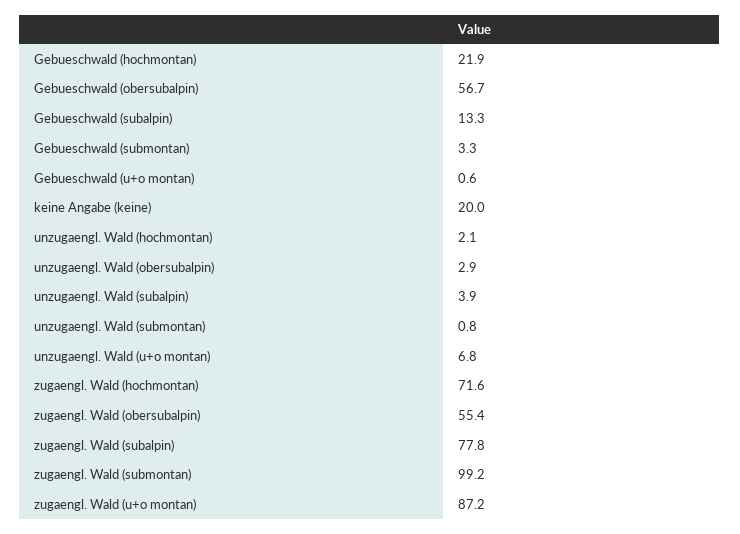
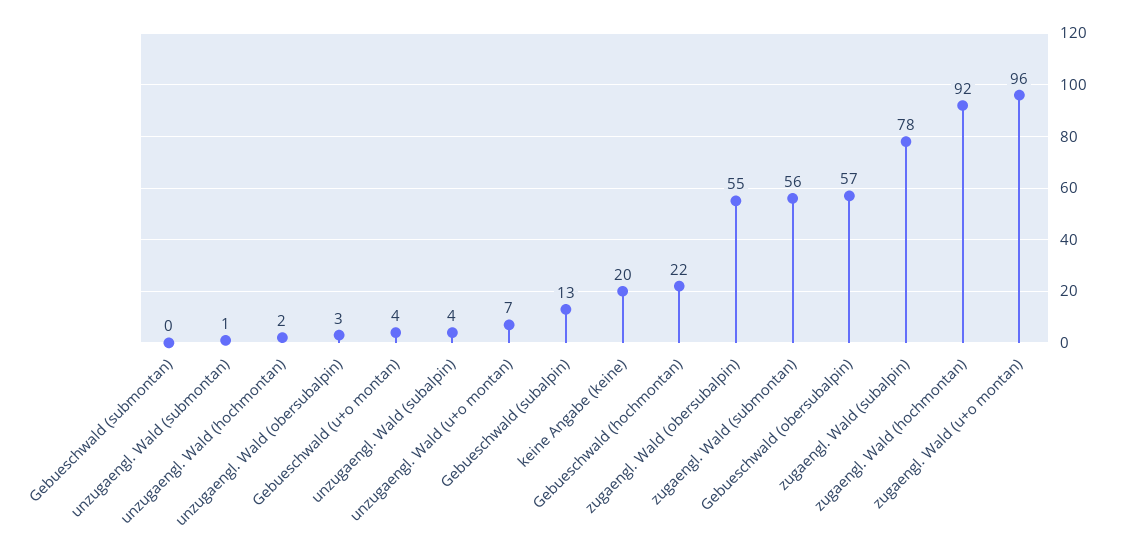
  {
    "Gebueschwald (hochmontan)": 21.9,
    "Gebueschwald (obersubalpin)": 56.7,
    "Gebueschwald (subalpin)": 13.3,
-   "Gebueschwald (submontan)": 3.3,
+   "Gebueschwald (submontan)": 0,
-   "Gebueschwald (u+o montan)": 0.6,
+   "Gebueschwald (u+o montan)": 4,
    "keine Angabe (keine)": 20,
    "unzugaengl. Wald (hochmontan)": 2.1,
    "unzugaengl. Wald (obersubalpin)": 2.9,
    "unzugaengl. Wald (subalpin)": 3.9,
    "unzugaengl. Wald (submontan)": 0.8,
    "unzugaengl. Wald (u+o montan)": 6.8,
-   "zugaengl. Wald (hochmontan)": 71.6,
+   "zugaengl. Wald (hochmontan)": 92,
    "zugaengl. Wald (obersubalpin)": 55.4,
    "zugaengl. Wald (subalpin)": 77.8,
-   "zugaengl. Wald (submontan)": 99.2,
+   "zugaengl. Wald (submontan)": 56,
-   "zugaengl. Wald (u+o montan)": 87.2
+   "zugaengl. Wald (u+o montan)": 96
  }

